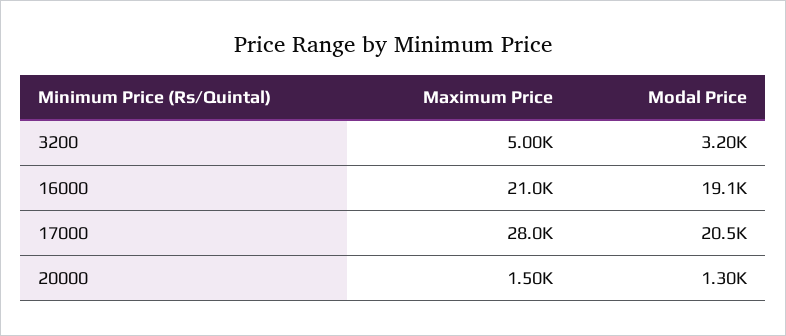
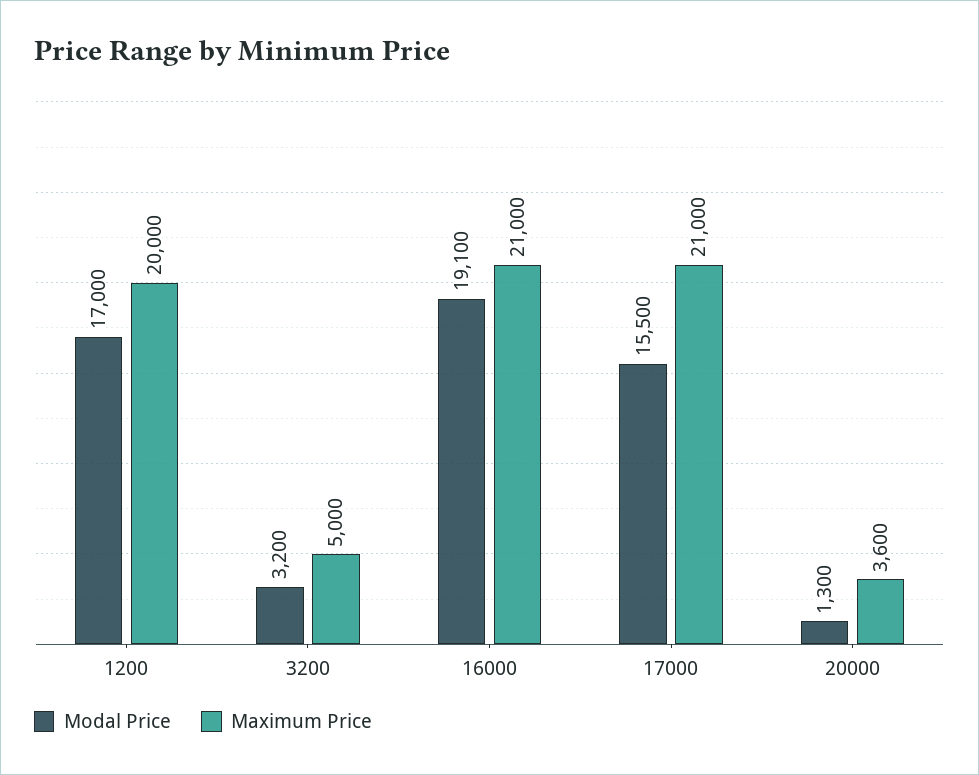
  {
    "Maximum Price": {
      "3200": 5000,
      "16000": 21000,
-     "17000": 28000,
+     "17000": 21000,
-     "20000": 1500
+     "20000": 3600,
+     "1200": 20000
    },
    "Modal Price": {
      "3200": 3200,
      "16000": 19100,
-     "17000": 20500,
+     "17000": 15500,
-     "20000": 1300
+     "20000": 1300,
+     "1200": 17000
    }
  }

